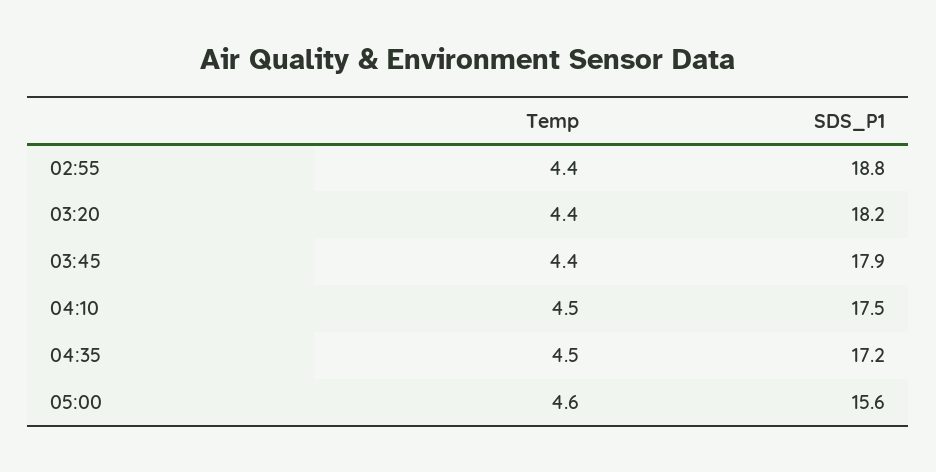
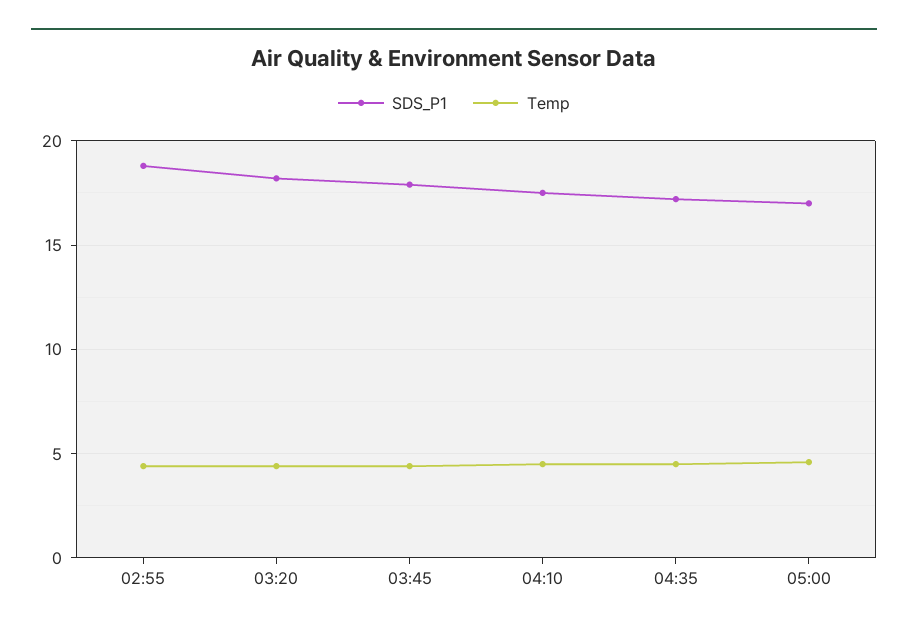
  {
    "Temp": {
      "02:55": 4.4,
      "03:20": 4.4,
      "03:45": 4.4,
      "04:10": 4.5,
      "04:35": 4.5,
      "05:00": 4.6
    },
    "SDS_P1": {
      "02:55": 18.8,
      "03:20": 18.2,
      "03:45": 17.9,
      "04:10": 17.5,
      "04:35": 17.2,
-     "05:00": 15.6
+     "05:00": 17
    }
  }

